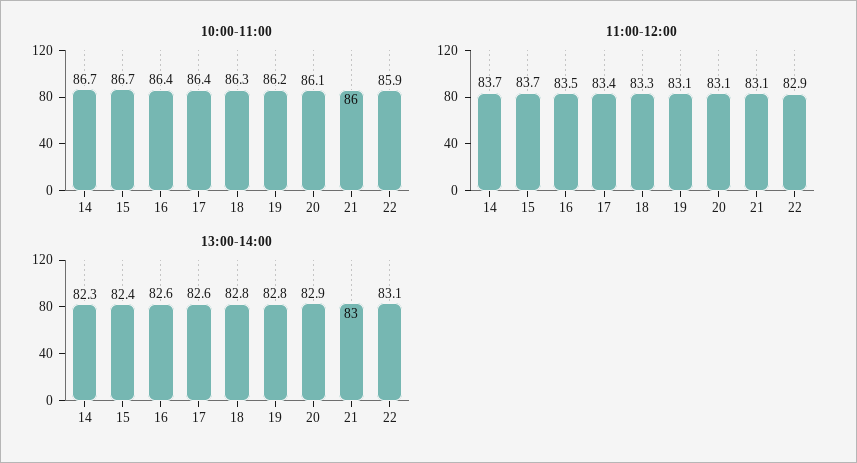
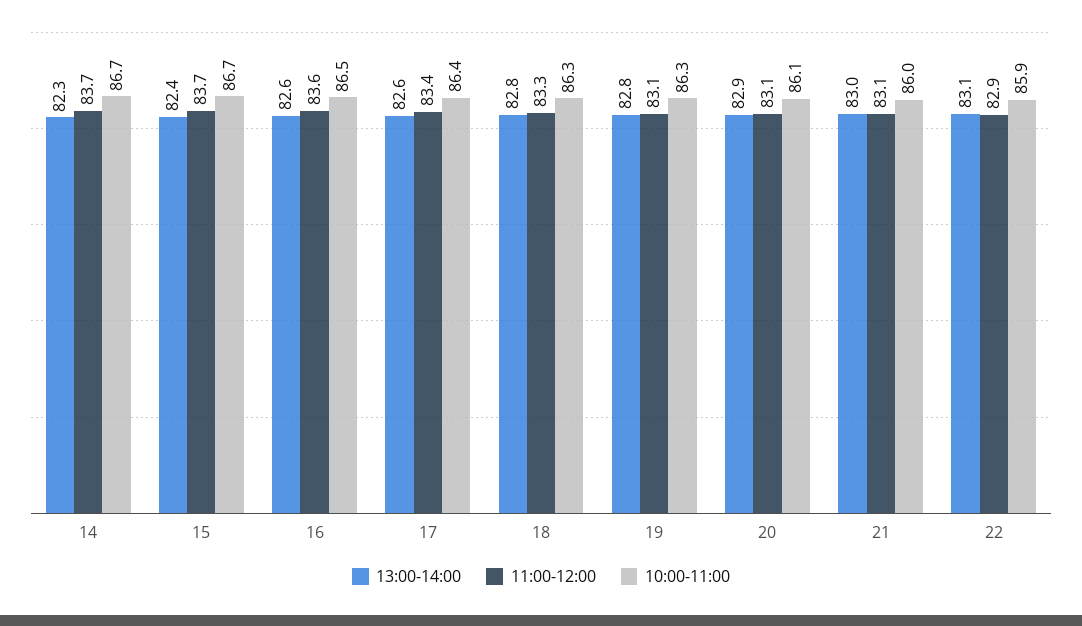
  {
    "10:00-11:00": {
      "14": 86.7,
      "15": 86.7,
-     "16": 86.4,
+     "16": 86.5,
      "17": 86.4,
      "18": 86.3,
-     "19": 86.2,
+     "19": 86.3,
      "20": 86.1,
      "21": 86,
      "22": 85.9
    },
    "11:00-12:00": {
      "14": 83.7,
      "15": 83.7,
-     "16": 83.5,
+     "16": 83.6,
      "17": 83.4,
      "18": 83.3,
      "19": 83.1,
      "20": 83.1,
      "21": 83.1,
      "22": 82.9
    },
    "13:00-14:00": {
      "14": 82.3,
      "15": 82.4,
      "16": 82.6,
      "17": 82.6,
      "18": 82.8,
      "19": 82.8,
      "20": 82.9,
      "21": 83,
      "22": 83.1
    }
  }

